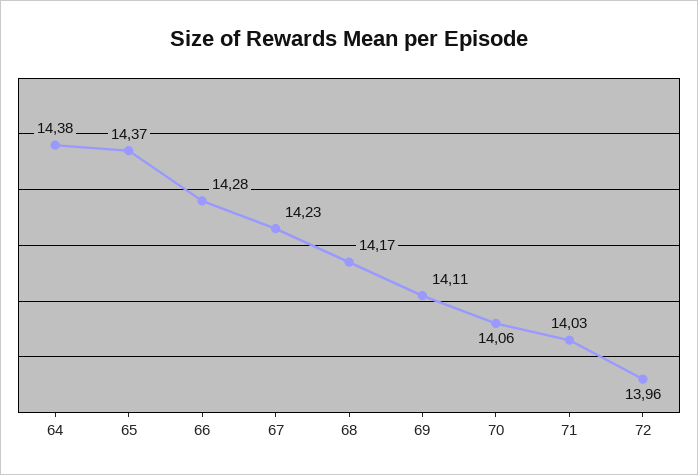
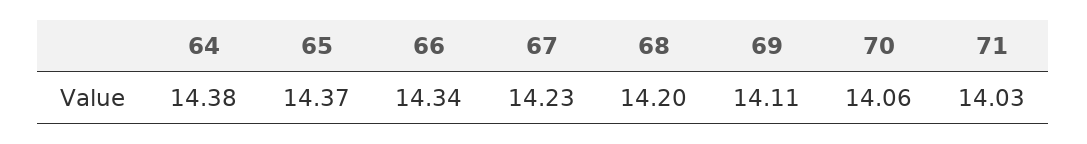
  {
    "64": 14.38,
    "65": 14.37,
-   "66": 14.28,
+   "66": 14.34,
    "67": 14.23,
-   "68": 14.17,
+   "68": 14.2,
    "69": 14.11,
    "70": 14.06,
-   "71": 14.03,
+   "71": 14.03
-   "72": 13.96
  }

